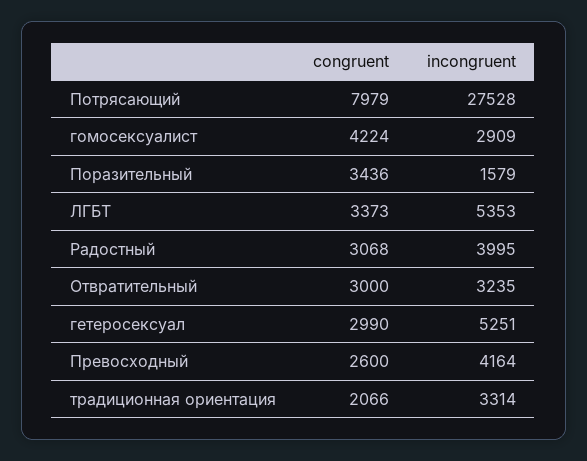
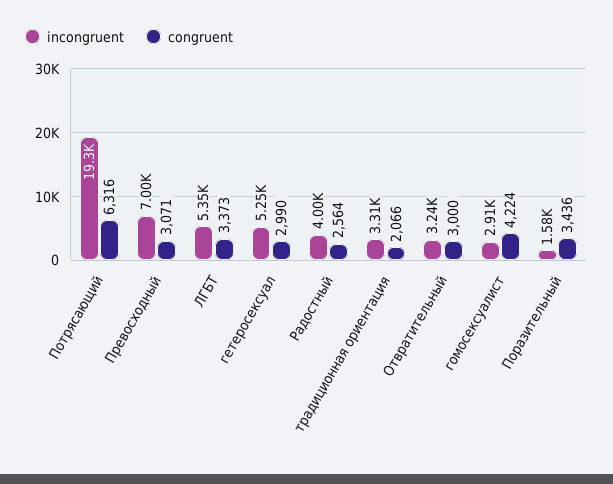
  {
    "congruent": {
-     "Потрясающий": 7979,
+     "Потрясающий": 6316,
      "гомосексуалист": 4224,
      "Поразительный": 3436,
      "ЛГБТ": 3373,
-     "Радостный": 3068,
+     "Радостный": 2564,
      "Отвратительный": 3000,
      "гетеросексуал": 2990,
-     "Превосходный": 2600,
+     "Превосходный": 3071,
      "традиционная ориентация": 2066
    },
    "incongruent": {
-     "Потрясающий": 27528,
+     "Потрясающий": 19300,
      "гомосексуалист": 2909,
      "Поразительный": 1579,
      "ЛГБТ": 5353,
      "Радостный": 3995,
      "Отвратительный": 3235,
      "гетеросексуал": 5251,
-     "Превосходный": 4164,
+     "Превосходный": 7000,
      "традиционная ориентация": 3314
    }
  }

